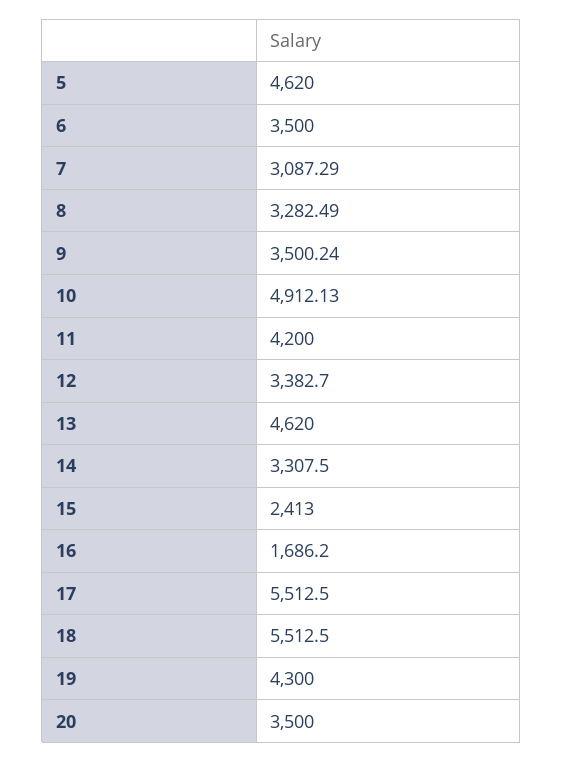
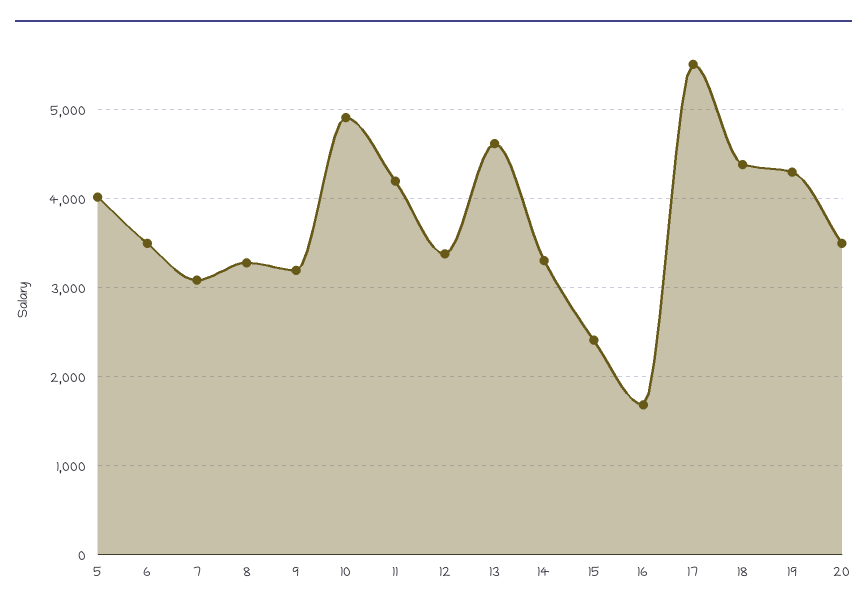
  {
-   "5": 4620,
+   "5": 4000,
    "6": 3500,
    "7": 3087.29,
    "8": 3282.49,
-   "9": 3500.24,
+   "9": 3200,
    "10": 4912.13,
    "11": 4200,
    "12": 3382.7,
    "13": 4620,
    "14": 3307.5,
    "15": 2413,
    "16": 1686.2,
    "17": 5512.5,
-   "18": 5512.5,
+   "18": 4400,
    "19": 4300,
    "20": 3500
  }

